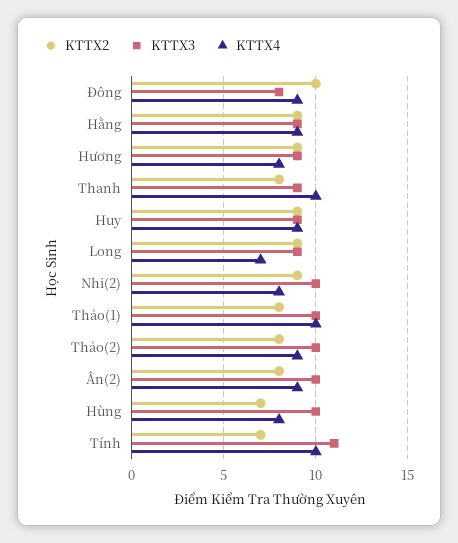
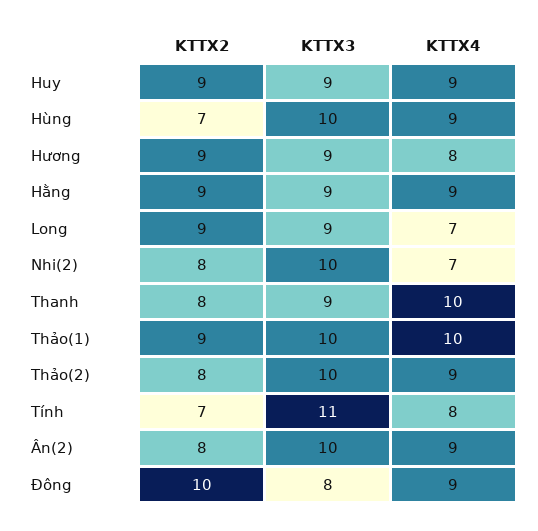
  {
    "KTTX2": {
      "Đông": 10,
      "Hằng": 9,
      "Hương": 9,
      "Thanh": 8,
      "Huy": 9,
      "Long": 9,
-     "Nhi(2)": 9,
+     "Nhi(2)": 8,
-     "Thảo(1)": 8,
+     "Thảo(1)": 9,
      "Thảo(2)": 8,
      "Ân(2)": 8,
      "Hùng": 7,
      "Tính": 7
    },
    "KTTX3": {
      "Đông": 8,
      "Hằng": 9,
      "Hương": 9,
      "Thanh": 9,
      "Huy": 9,
      "Long": 9,
      "Nhi(2)": 10,
      "Thảo(1)": 10,
      "Thảo(2)": 10,
      "Ân(2)": 10,
      "Hùng": 10,
      "Tính": 11
    },
    "KTTX4": {
      "Đông": 9,
      "Hằng": 9,
      "Hương": 8,
      "Thanh": 10,
      "Huy": 9,
      "Long": 7,
-     "Nhi(2)": 8,
+     "Nhi(2)": 7,
      "Thảo(1)": 10,
      "Thảo(2)": 9,
      "Ân(2)": 9,
-     "Hùng": 8,
+     "Hùng": 9,
-     "Tính": 10
+     "Tính": 8
    }
  }

